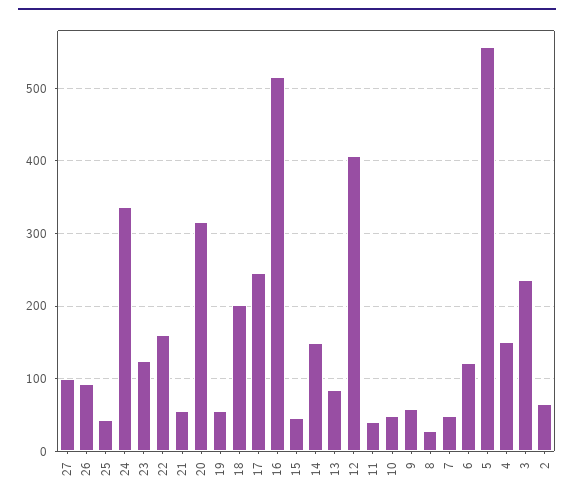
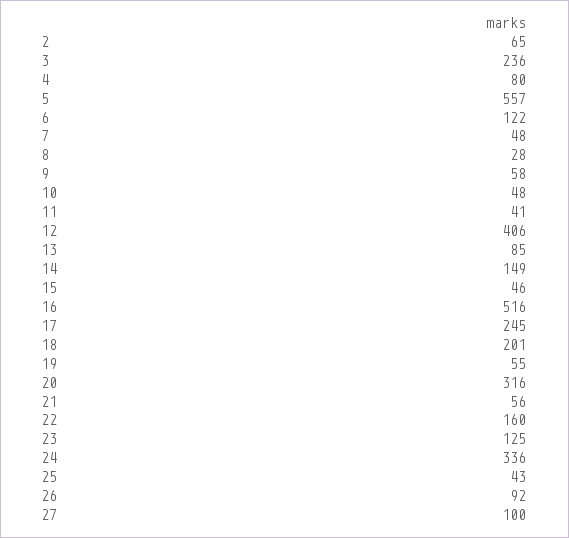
  {
    "27": 100,
    "26": 92,
    "25": 43,
    "24": 336,
    "23": 125,
    "22": 160,
    "21": 56,
    "20": 316,
    "19": 55,
    "18": 201,
    "17": 245,
    "16": 516,
    "15": 46,
    "14": 149,
    "13": 85,
    "12": 406,
    "11": 41,
    "10": 48,
    "9": 58,
    "8": 28,
    "7": 48,
    "6": 122,
    "5": 557,
-   "4": 150,
+   "4": 80,
    "3": 236,
    "2": 65
  }

